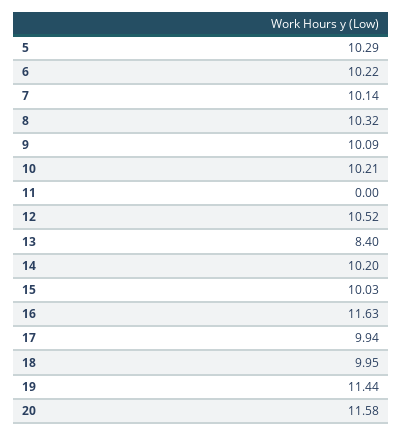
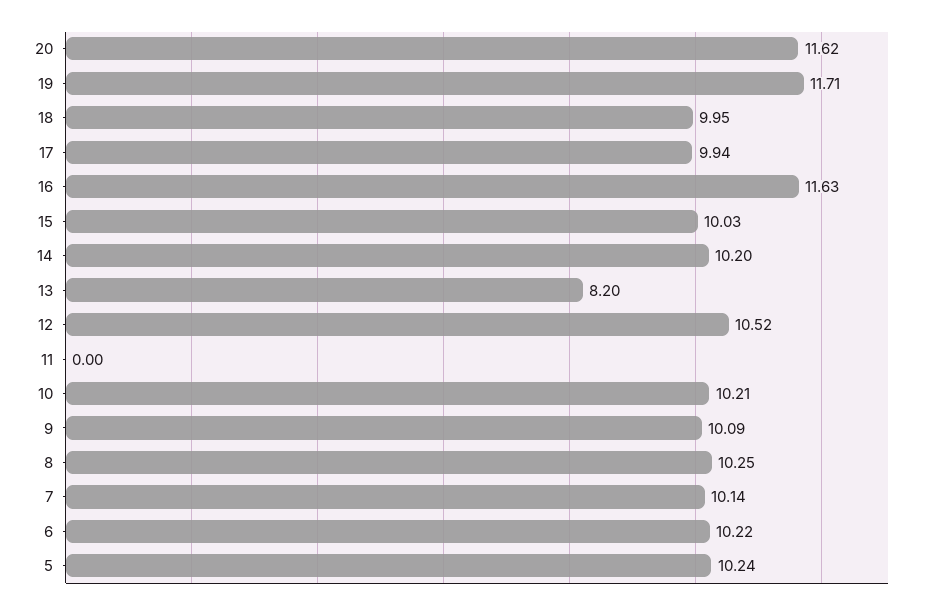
  {
-   "5": 10.29,
+   "5": 10.24,
    "6": 10.22,
    "7": 10.14,
-   "8": 10.32,
+   "8": 10.25,
    "9": 10.09,
    "10": 10.21,
    "11": 0,
    "12": 10.52,
-   "13": 8.4,
+   "13": 8.2,
    "14": 10.2,
    "15": 10.03,
    "16": 11.63,
    "17": 9.94,
    "18": 9.95,
-   "19": 11.44,
+   "19": 11.71,
-   "20": 11.58
+   "20": 11.62
  }

